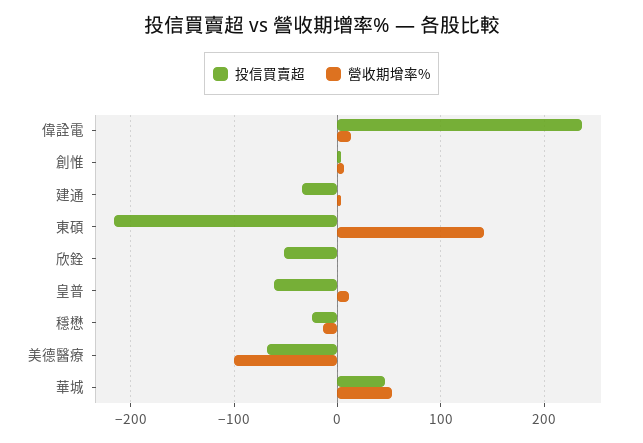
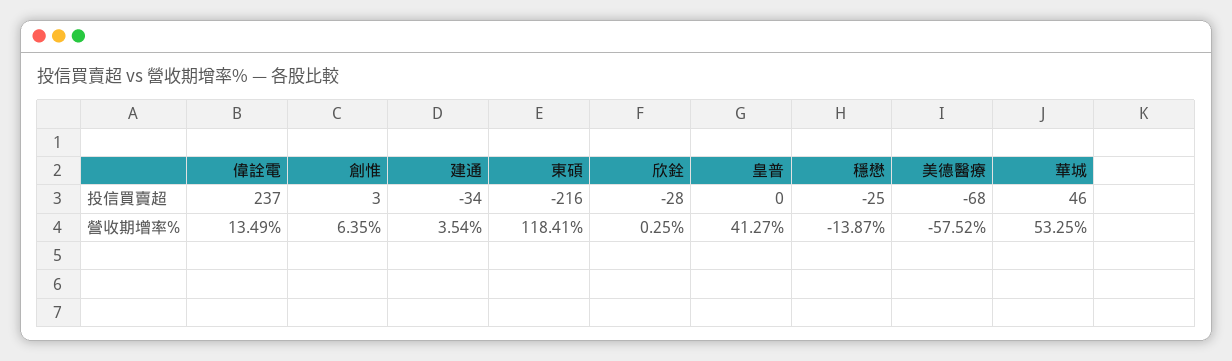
  {
    "投信買賣超": {
      "偉詮電": 237,
      "創惟": 3,
      "建通": -34,
      "東碩": -216,
-     "欣銓": -50,
+     "欣銓": -28,
-     "皇普": -60,
+     "皇普": 0,
      "穩懋": -25,
      "美德醫療": -68,
      "華城": 46
    },
    "營收期增率%": {
      "偉詮電": 13.49,
      "創惟": 6.35,
      "建通": 3.54,
-     "東碩": 140,
+     "東碩": 118.41,
      "欣銓": 0.25,
-     "皇普": 10,
+     "皇普": 41.27,
      "穩懋": -13.87,
-     "美德醫療": -100,
+     "美德醫療": -57.52,
      "華城": 53.25
    }
  }

